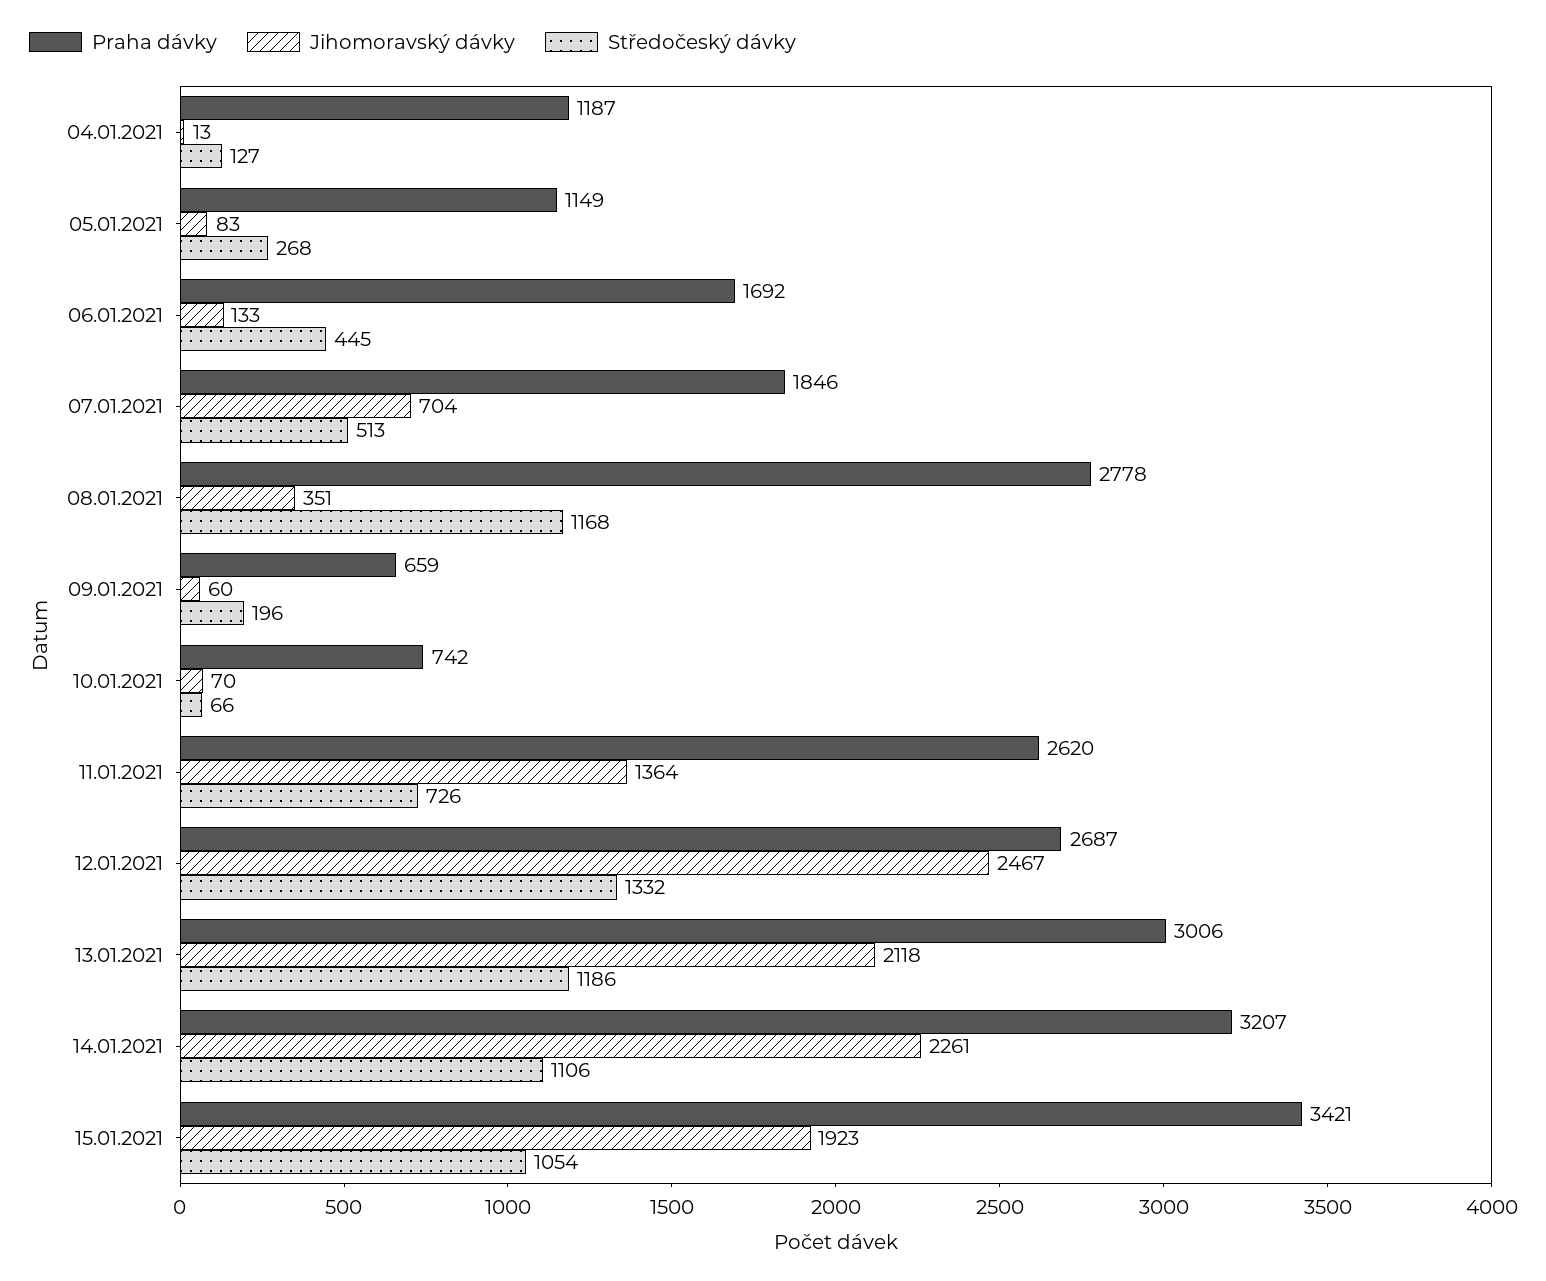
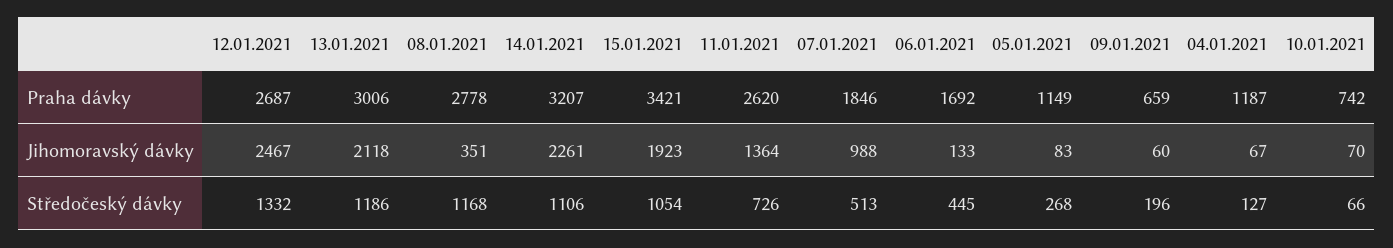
  {
    "Praha dávky": {
      "04.01.2021": 1187,
      "05.01.2021": 1149,
      "06.01.2021": 1692,
      "07.01.2021": 1846,
      "08.01.2021": 2778,
      "09.01.2021": 659,
      "10.01.2021": 742,
      "11.01.2021": 2620,
      "12.01.2021": 2687,
      "13.01.2021": 3006,
      "14.01.2021": 3207,
      "15.01.2021": 3421
    },
    "Jihomoravský dávky": {
-     "04.01.2021": 13,
+     "04.01.2021": 67,
      "05.01.2021": 83,
      "06.01.2021": 133,
-     "07.01.2021": 704,
+     "07.01.2021": 988,
      "08.01.2021": 351,
      "09.01.2021": 60,
      "10.01.2021": 70,
      "11.01.2021": 1364,
      "12.01.2021": 2467,
      "13.01.2021": 2118,
      "14.01.2021": 2261,
      "15.01.2021": 1923
    },
    "Středočeský dávky": {
      "04.01.2021": 127,
      "05.01.2021": 268,
      "06.01.2021": 445,
      "07.01.2021": 513,
      "08.01.2021": 1168,
      "09.01.2021": 196,
      "10.01.2021": 66,
      "11.01.2021": 726,
      "12.01.2021": 1332,
      "13.01.2021": 1186,
      "14.01.2021": 1106,
      "15.01.2021": 1054
    }
  }

